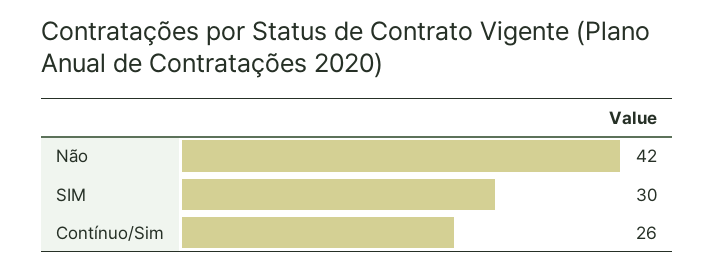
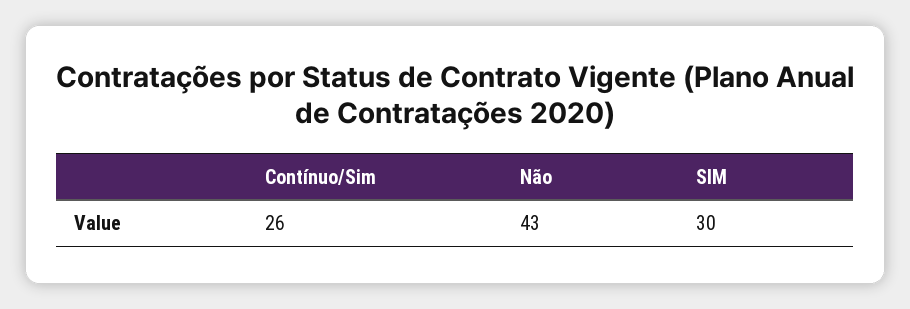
  {
-   "Não": 42,
+   "Não": 43,
    "SIM": 30,
    "Contínuo/Sim": 26
  }

